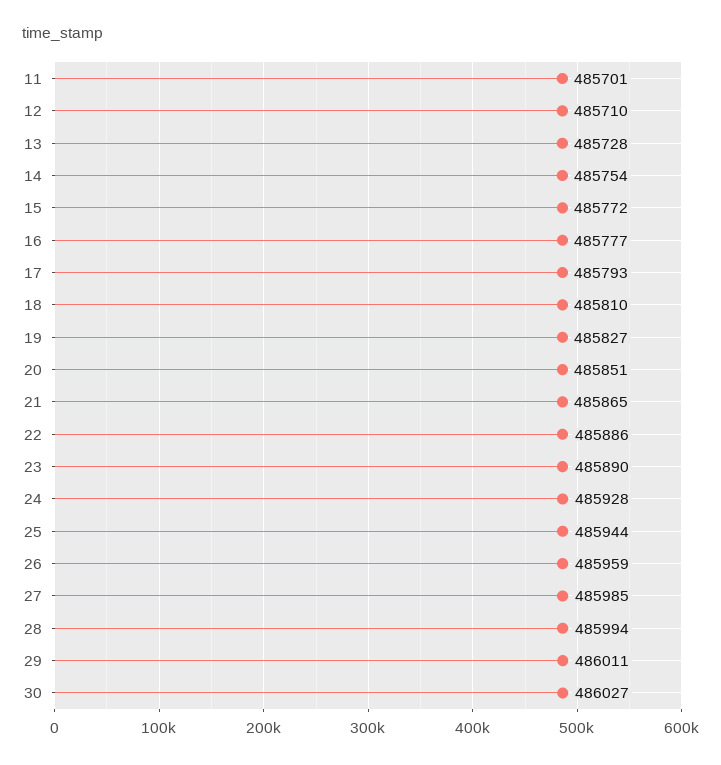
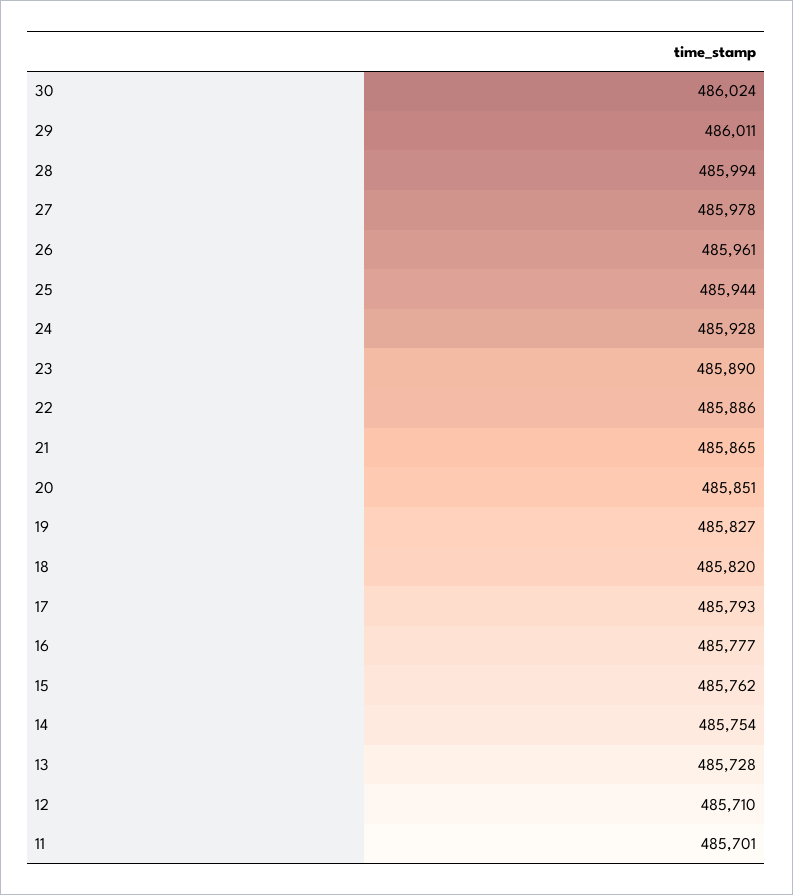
  {
    "11": 485701,
    "12": 485710,
    "13": 485728,
    "14": 485754,
-   "15": 485772,
+   "15": 485762,
    "16": 485777,
    "17": 485793,
-   "18": 485810,
+   "18": 485820,
    "19": 485827,
    "20": 485851,
    "21": 485865,
    "22": 485886,
    "23": 485890,
    "24": 485928,
    "25": 485944,
-   "26": 485959,
+   "26": 485961,
-   "27": 485985,
+   "27": 485978,
    "28": 485994,
    "29": 486011,
-   "30": 486027
+   "30": 486024
  }

